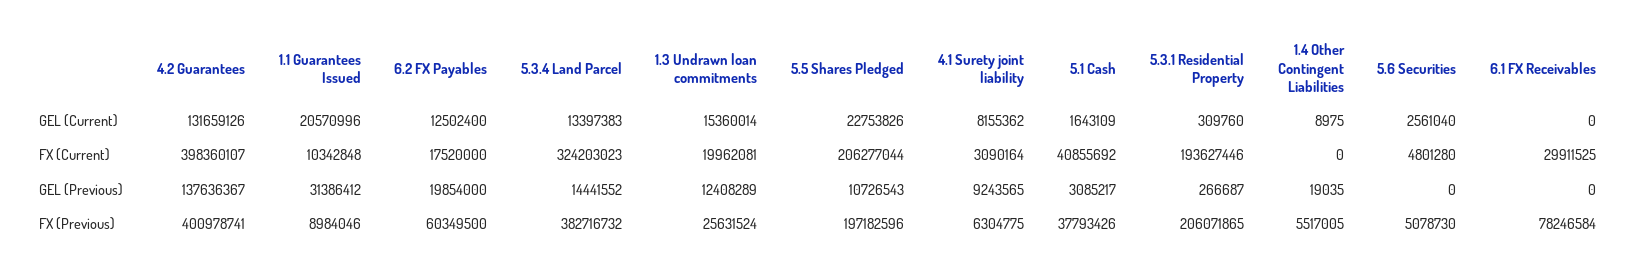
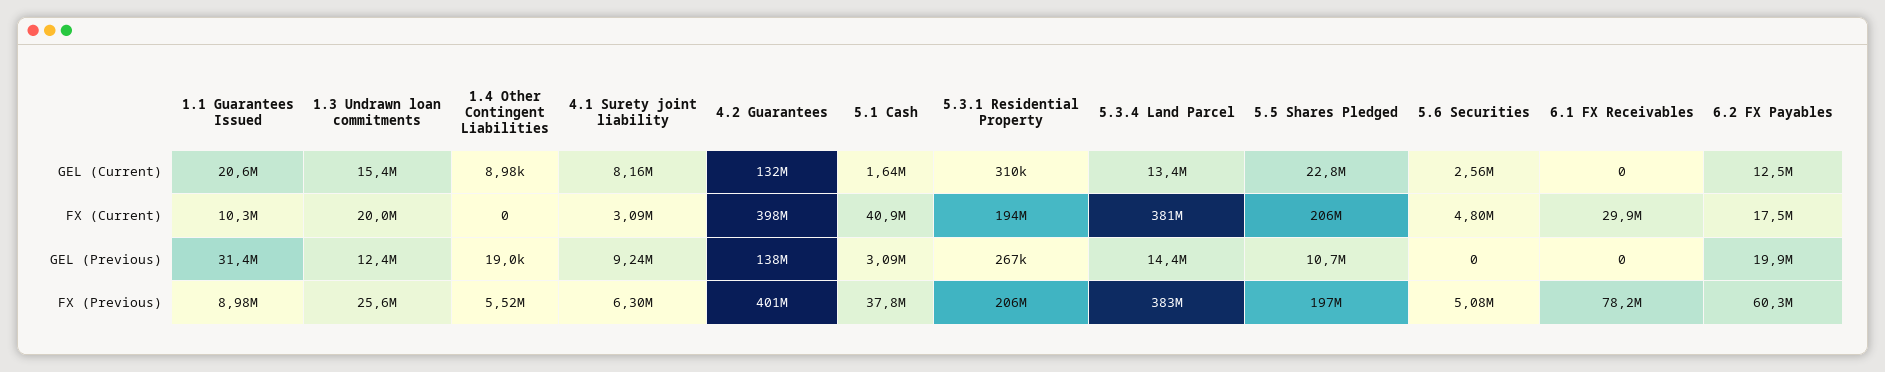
  {
    "4.2 Guarantees": {
      "GEL (Current)": 131659126,
      "FX (Current)": 398360107,
      "GEL (Previous)": 137636367,
      "FX (Previous)": 400978741
    },
    "1.1 Guarantees Issued": {
      "GEL (Current)": 20570996,
      "FX (Current)": 10342848,
      "GEL (Previous)": 31386412,
      "FX (Previous)": 8984046
    },
    "6.2 FX Payables": {
      "GEL (Current)": 12502400,
      "FX (Current)": 17520000,
      "GEL (Previous)": 19854000,
      "FX (Previous)": 60349500
    },
    "5.3.4 Land Parcel": {
      "GEL (Current)": 13397383,
-     "FX (Current)": 324203023,
+     "FX (Current)": 381000000,
      "GEL (Previous)": 14441552,
      "FX (Previous)": 382716732
    },
    "1.3 Undrawn loan commitments": {
      "GEL (Current)": 15360014,
      "FX (Current)": 19962081,
      "GEL (Previous)": 12408289,
      "FX (Previous)": 25631524
    },
    "5.5 Shares Pledged": {
      "GEL (Current)": 22753826,
      "FX (Current)": 206277044,
      "GEL (Previous)": 10726543,
      "FX (Previous)": 197182596
    },
    "4.1 Surety joint liability": {
      "GEL (Current)": 8155362,
      "FX (Current)": 3090164,
      "GEL (Previous)": 9243565,
      "FX (Previous)": 6304775
    },
    "5.1 Cash": {
      "GEL (Current)": 1643109,
      "FX (Current)": 40855692,
      "GEL (Previous)": 3085217,
      "FX (Previous)": 37793426
    },
    "5.3.1 Residential Property": {
      "GEL (Current)": 309760,
      "FX (Current)": 193627446,
      "GEL (Previous)": 266687,
      "FX (Previous)": 206071865
    },
    "1.4 Other Contingent Liabilities": {
      "GEL (Current)": 8975,
      "FX (Current)": 0,
      "GEL (Previous)": 19035,
      "FX (Previous)": 5517005
    },
    "5.6 Securities": {
      "GEL (Current)": 2561040,
      "FX (Current)": 4801280,
      "GEL (Previous)": 0,
      "FX (Previous)": 5078730
    },
    "6.1 FX Receivables": {
      "GEL (Current)": 0,
      "FX (Current)": 29911525,
      "GEL (Previous)": 0,
      "FX (Previous)": 78246584
    }
  }

